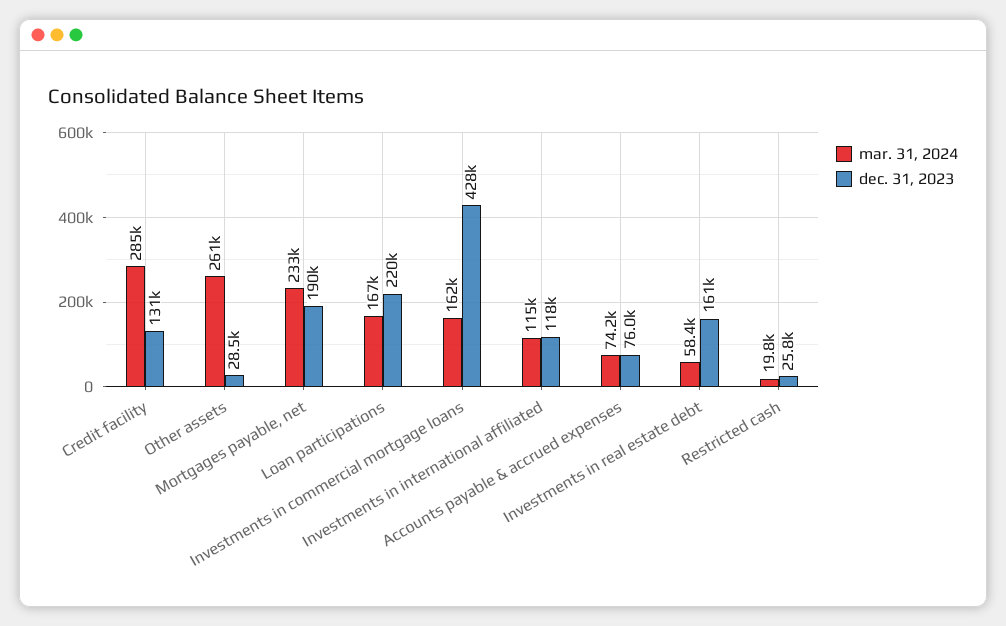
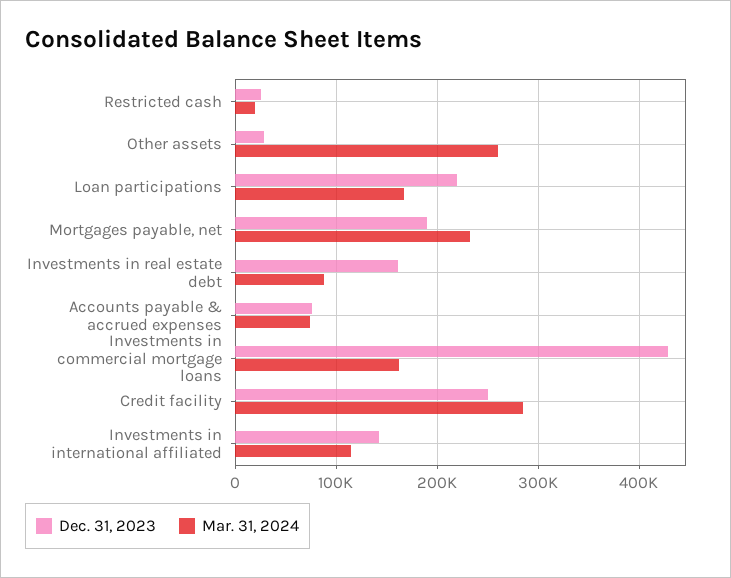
  {
    "mar. 31, 2024": {
      "Credit facility": 285000,
      "Other assets": 261000,
      "Mortgages payable, net": 233000,
      "Loan participations": 167000,
      "Investments in commercial mortgage loans": 162000,
      "Investments in international affiliated": 115000,
      "Accounts payable & accrued expenses": 74200,
-     "Investments in real estate debt": 58400,
+     "Investments in real estate debt": 90000,
      "Restricted cash": 19800
    },
    "dec. 31, 2023": {
-     "Credit facility": 131000,
+     "Credit facility": 250000,
      "Other assets": 28500,
      "Mortgages payable, net": 190000,
      "Loan participations": 220000,
      "Investments in commercial mortgage loans": 428000,
-     "Investments in international affiliated": 118000,
+     "Investments in international affiliated": 140000,
      "Accounts payable & accrued expenses": 76000,
      "Investments in real estate debt": 161000,
      "Restricted cash": 25800
    }
  }

